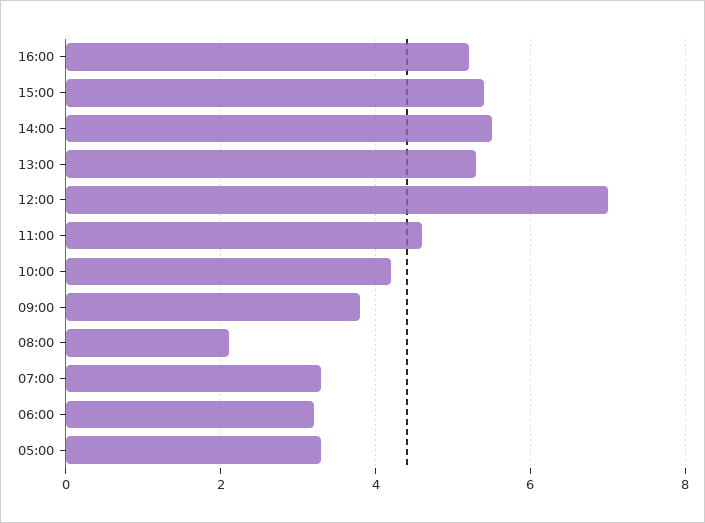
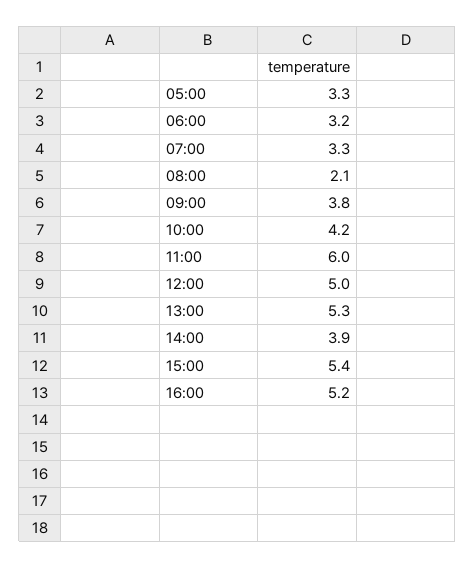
  {
    "16:00": 5.2,
    "15:00": 5.4,
-   "14:00": 5.5,
+   "14:00": 3.9,
    "13:00": 5.3,
-   "12:00": 7,
+   "12:00": 5,
-   "11:00": 4.5,
+   "11:00": 6,
    "10:00": 4.2,
    "09:00": 3.8,
    "08:00": 2.1,
    "07:00": 3.3,
    "06:00": 3.2,
    "05:00": 3.3
  }

